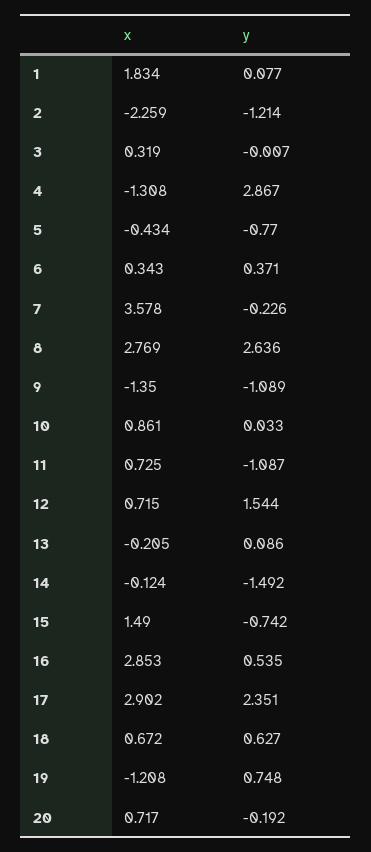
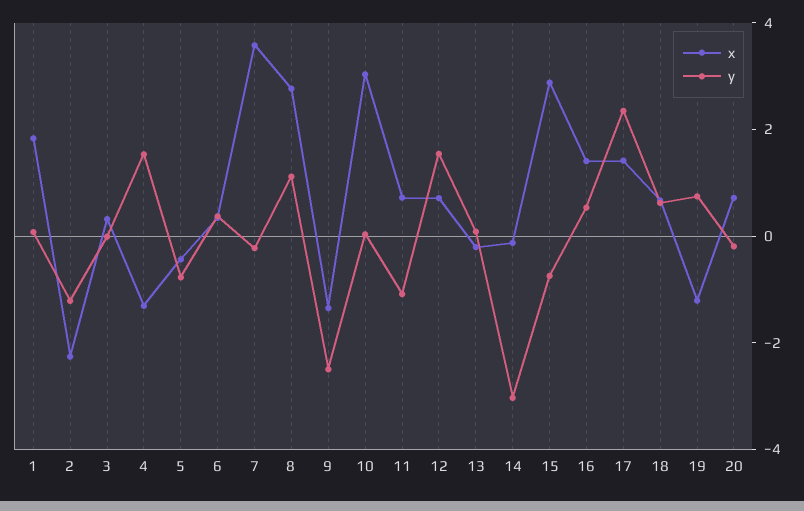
  {
    "x": {
      "1": 1.834,
      "2": -2.259,
      "3": 0.319,
      "4": -1.308,
      "5": -0.434,
      "6": 0.343,
      "7": 3.578,
      "8": 2.769,
      "9": -1.35,
-     "10": 0.861,
+     "10": 3,
      "11": 0.725,
      "12": 0.715,
      "13": -0.205,
      "14": -0.124,
-     "15": 1.49,
+     "15": 3,
-     "16": 2.853,
+     "16": 1.5,
-     "17": 2.902,
+     "17": 1.5,
      "18": 0.672,
      "19": -1.208,
      "20": 0.717
    },
    "y": {
      "1": 0.077,
      "2": -1.214,
      "3": -0.007,
-     "4": 2.867,
+     "4": 1.5,
      "5": -0.77,
      "6": 0.371,
      "7": -0.226,
-     "8": 2.636,
+     "8": 1,
-     "9": -1.089,
+     "9": -2.5,
      "10": 0.033,
      "11": -1.087,
      "12": 1.544,
      "13": 0.086,
-     "14": -1.492,
+     "14": -3,
      "15": -0.742,
      "16": 0.535,
      "17": 2.351,
      "18": 0.627,
      "19": 0.748,
      "20": -0.192
    }
  }

